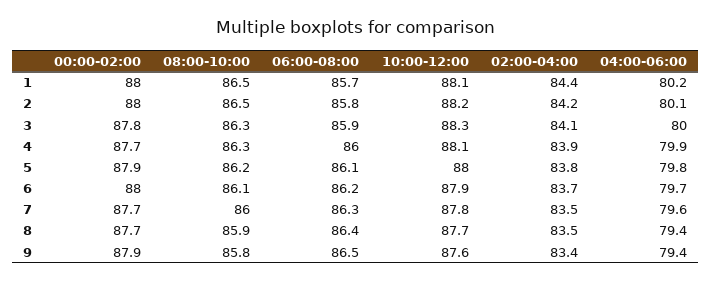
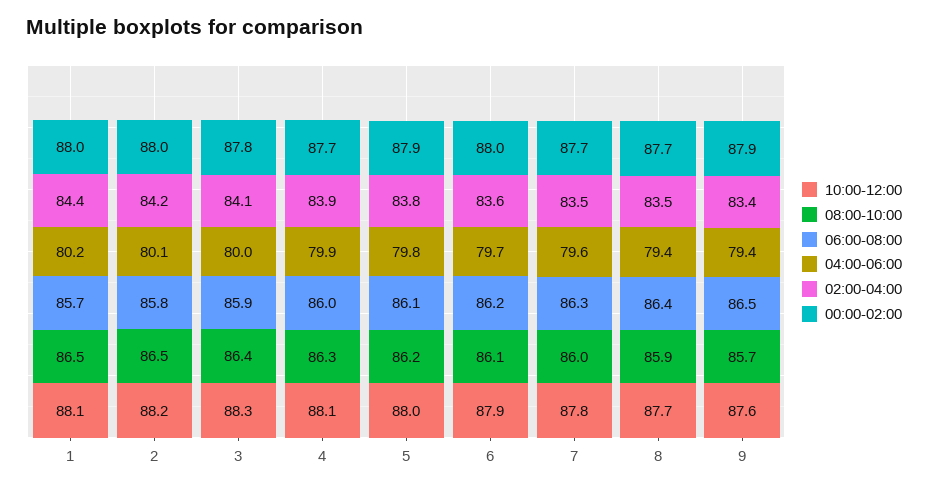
  {
    "00:00-02:00": {
      "1": 88,
      "2": 88,
      "3": 87.8,
      "4": 87.7,
      "5": 87.9,
      "6": 88,
      "7": 87.7,
      "8": 87.7,
      "9": 87.9
    },
    "08:00-10:00": {
      "1": 86.5,
      "2": 86.5,
-     "3": 86.3,
+     "3": 86.4,
      "4": 86.3,
      "5": 86.2,
      "6": 86.1,
      "7": 86,
      "8": 85.9,
-     "9": 85.8
+     "9": 85.7
    },
    "06:00-08:00": {
      "1": 85.7,
      "2": 85.8,
      "3": 85.9,
      "4": 86,
      "5": 86.1,
      "6": 86.2,
      "7": 86.3,
      "8": 86.4,
      "9": 86.5
    },
    "10:00-12:00": {
      "1": 88.1,
      "2": 88.2,
      "3": 88.3,
      "4": 88.1,
      "5": 88,
      "6": 87.9,
      "7": 87.8,
      "8": 87.7,
      "9": 87.6
    },
    "02:00-04:00": {
      "1": 84.4,
      "2": 84.2,
      "3": 84.1,
      "4": 83.9,
      "5": 83.8,
-     "6": 83.7,
+     "6": 83.6,
      "7": 83.5,
      "8": 83.5,
      "9": 83.4
    },
    "04:00-06:00": {
      "1": 80.2,
      "2": 80.1,
      "3": 80,
      "4": 79.9,
      "5": 79.8,
      "6": 79.7,
      "7": 79.6,
      "8": 79.4,
      "9": 79.4
    }
  }

